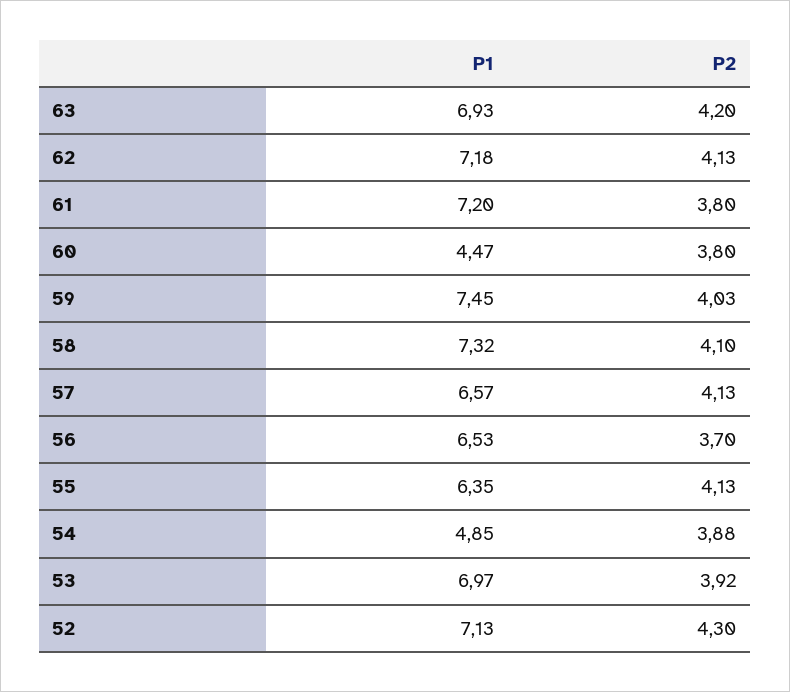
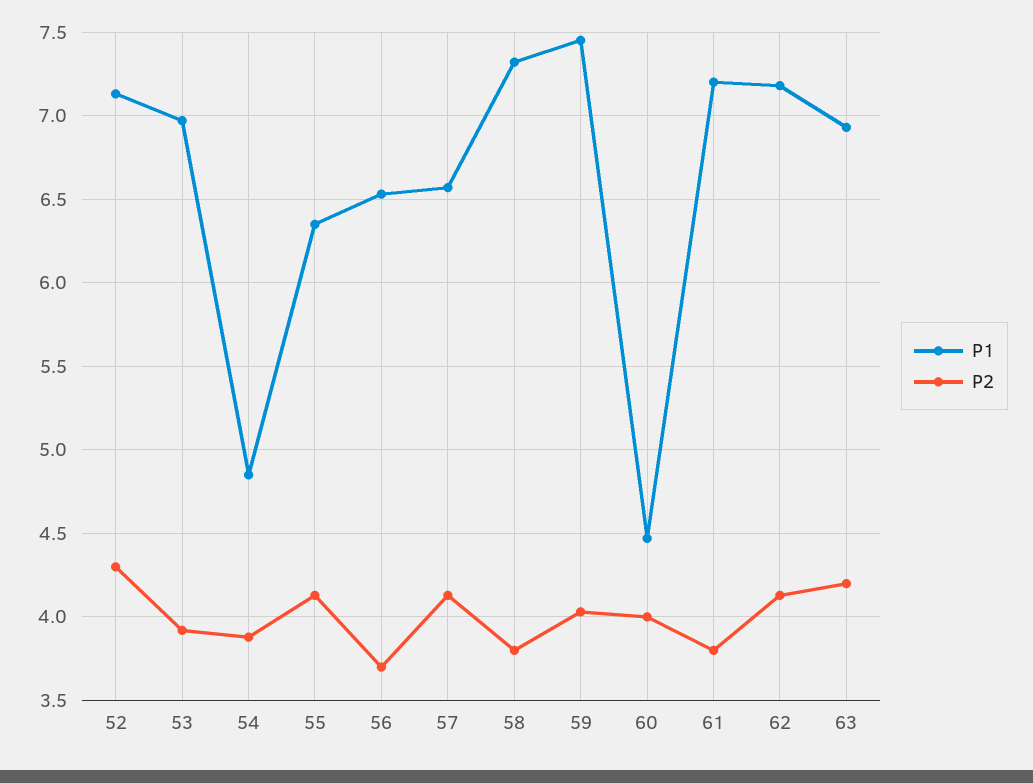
  {
    "P1": {
      "63": 6.93,
      "62": 7.18,
      "61": 7.2,
      "60": 4.47,
      "59": 7.45,
      "58": 7.32,
      "57": 6.57,
      "56": 6.53,
      "55": 6.35,
      "54": 4.85,
      "53": 6.97,
      "52": 7.13
    },
    "P2": {
      "63": 4.2,
      "62": 4.13,
      "61": 3.8,
-     "60": 3.8,
+     "60": 4,
      "59": 4.03,
-     "58": 4.1,
+     "58": 3.8,
      "57": 4.13,
      "56": 3.7,
      "55": 4.13,
      "54": 3.88,
      "53": 3.92,
      "52": 4.3
    }
  }

